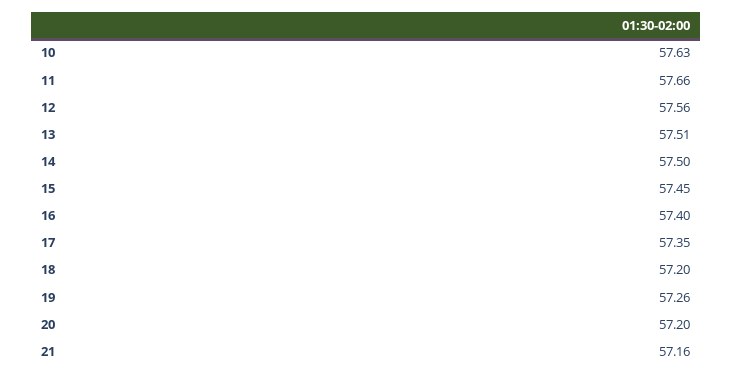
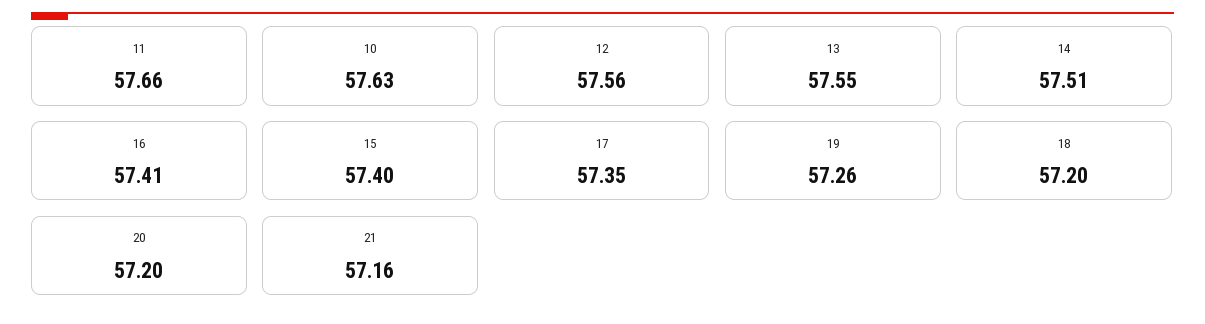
  {
    "10": 57.63,
    "11": 57.66,
    "12": 57.56,
-   "13": 57.51,
+   "13": 57.55,
-   "14": 57.5,
+   "14": 57.51,
-   "15": 57.45,
+   "15": 57.4,
-   "16": 57.4,
+   "16": 57.41,
    "17": 57.35,
    "18": 57.2,
    "19": 57.26,
    "20": 57.2,
    "21": 57.16
  }

